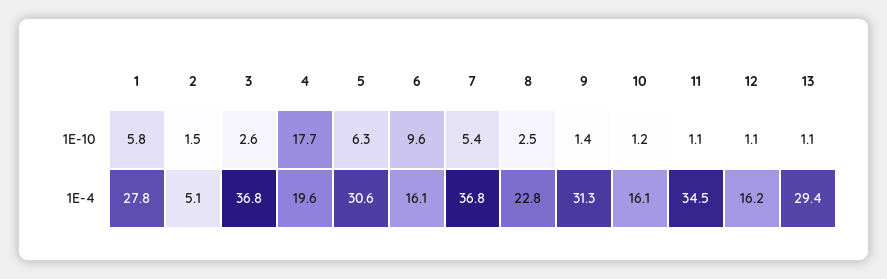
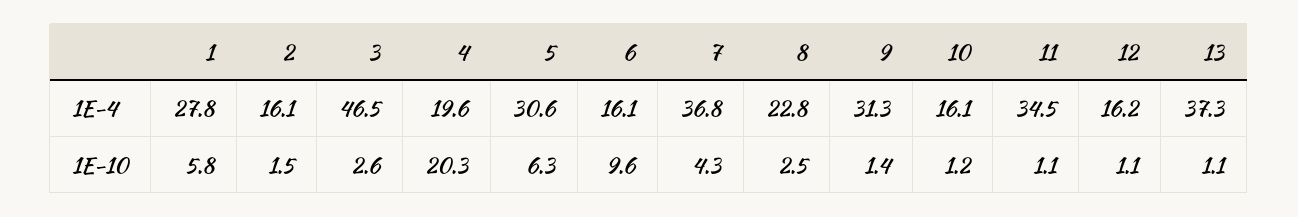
  {
    "1": {
      "1E-10": 5.8,
      "1E-4": 27.8
    },
    "2": {
      "1E-10": 1.5,
-     "1E-4": 5.1
+     "1E-4": 16.1
    },
    "3": {
      "1E-10": 2.6,
-     "1E-4": 36.8
+     "1E-4": 46.5
    },
    "4": {
-     "1E-10": 17.7,
+     "1E-10": 20.3,
      "1E-4": 19.6
    },
    "5": {
      "1E-10": 6.3,
      "1E-4": 30.6
    },
    "6": {
      "1E-10": 9.6,
      "1E-4": 16.1
    },
    "7": {
-     "1E-10": 5.4,
+     "1E-10": 4.3,
      "1E-4": 36.8
    },
    "8": {
      "1E-10": 2.5,
      "1E-4": 22.8
    },
    "9": {
      "1E-10": 1.4,
      "1E-4": 31.3
    },
    "10": {
      "1E-10": 1.2,
      "1E-4": 16.1
    },
    "11": {
      "1E-10": 1.1,
      "1E-4": 34.5
    },
    "12": {
      "1E-10": 1.1,
      "1E-4": 16.2
    },
    "13": {
      "1E-10": 1.1,
-     "1E-4": 29.4
+     "1E-4": 37.3
    }
  }

